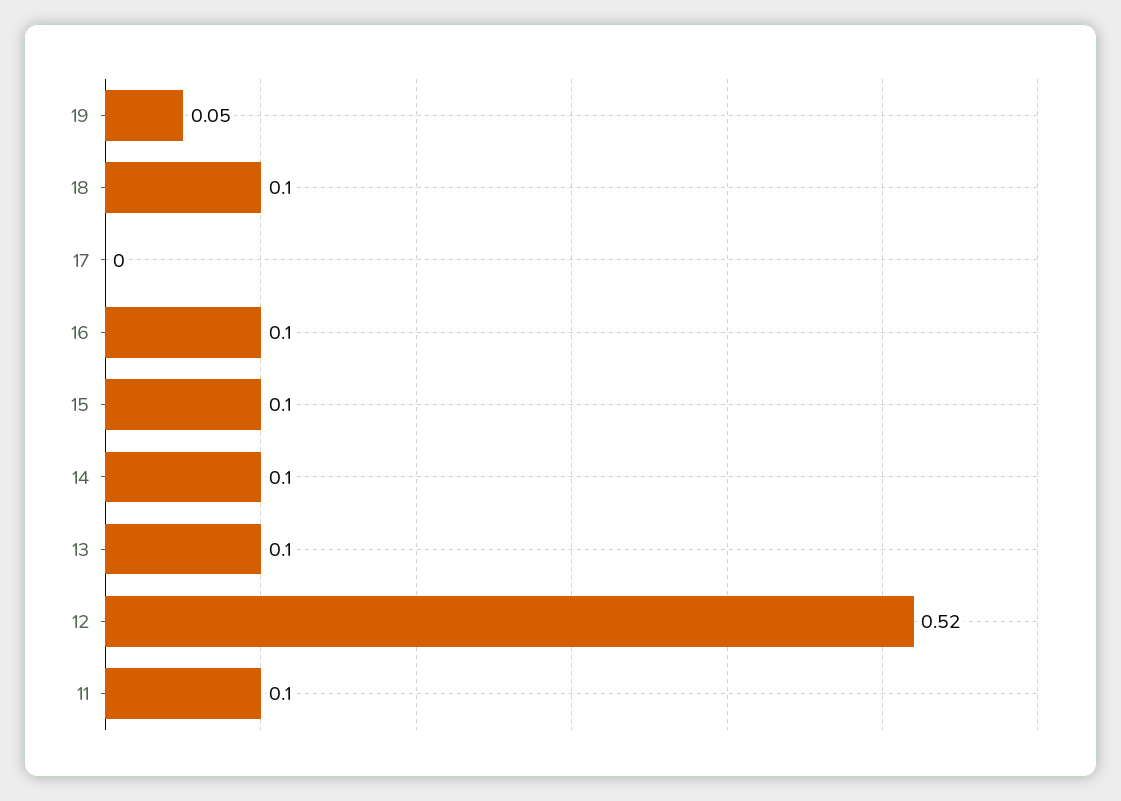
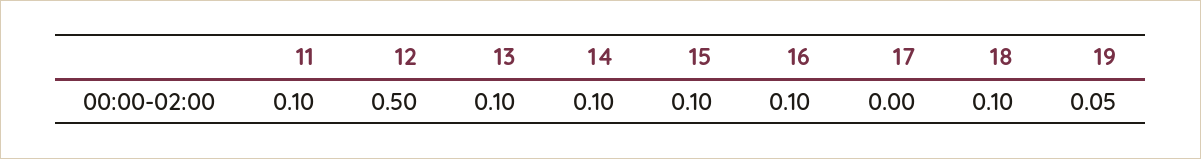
  {
    "19": 0.05,
    "18": 0.1,
    "17": 0,
    "16": 0.1,
    "15": 0.1,
    "14": 0.1,
    "13": 0.1,
-   "12": 0.52,
+   "12": 0.5,
    "11": 0.1
  }

